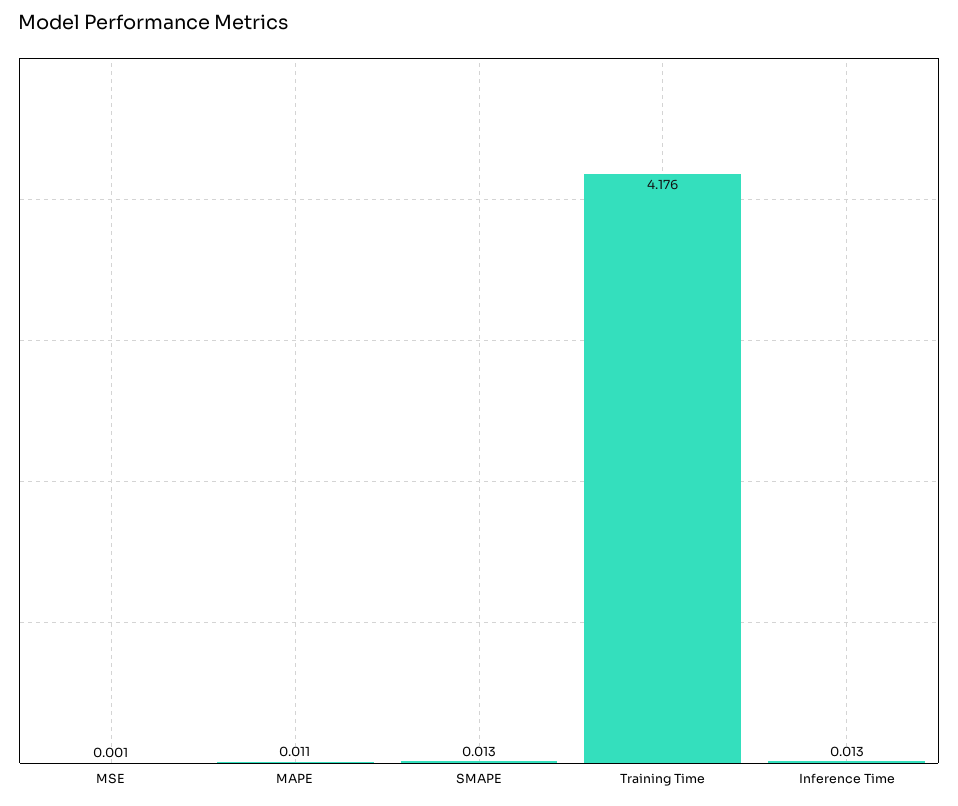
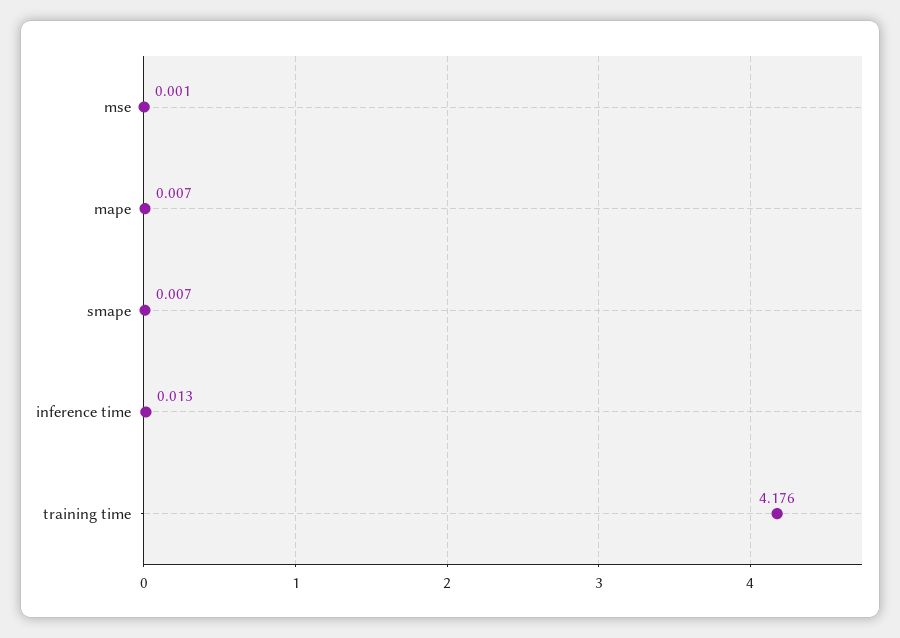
  {
    "MSE": 0.001,
-   "MAPE": 0.011,
+   "MAPE": 0.007,
-   "SMAPE": 0.013,
+   "SMAPE": 0.007,
    "Training Time": 4.176,
    "Inference Time": 0.013
  }

